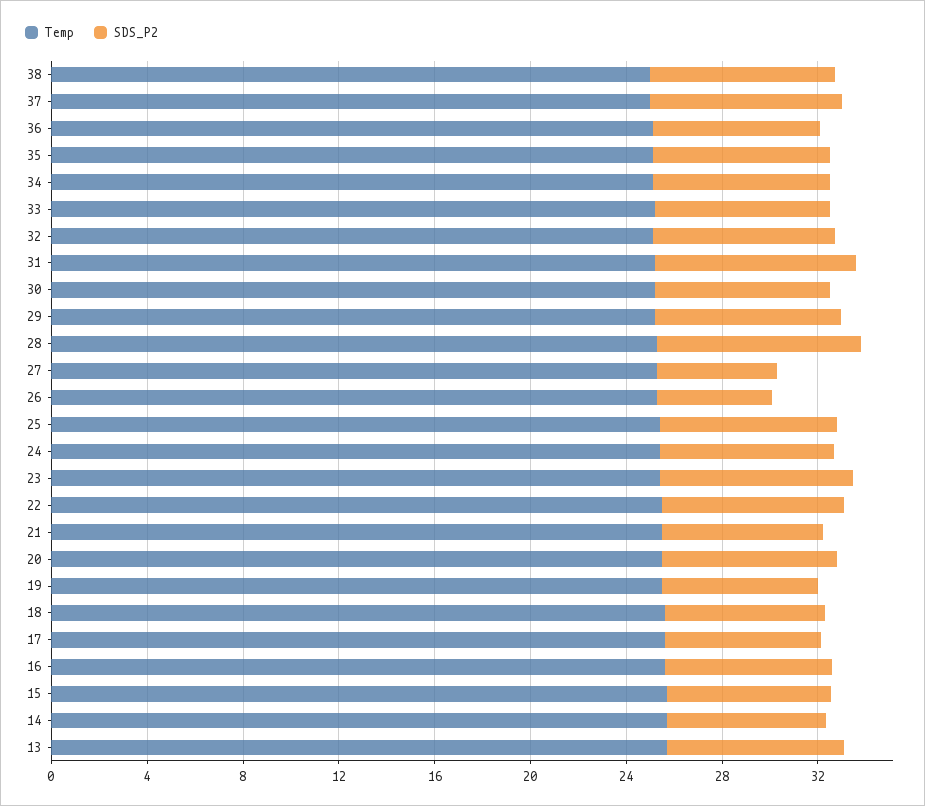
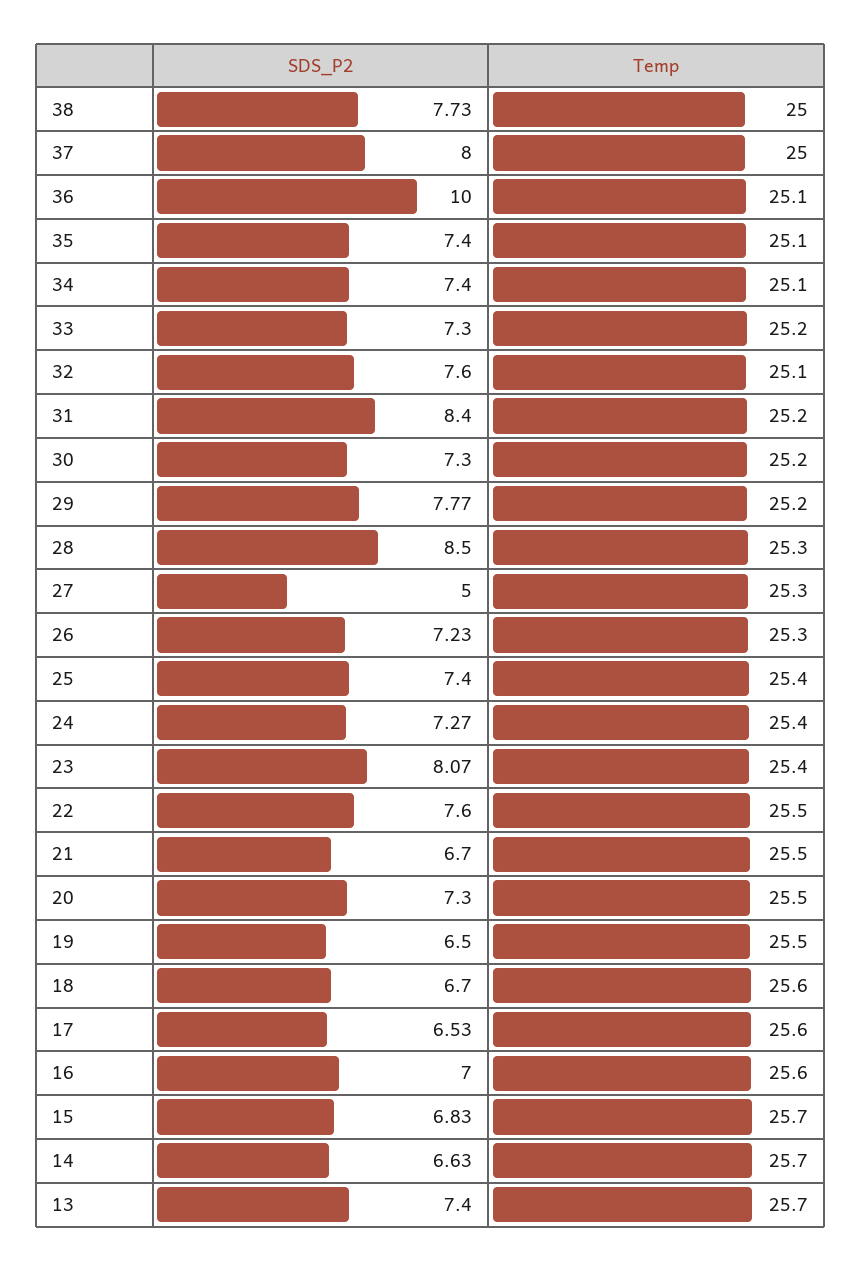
  {
    "Temp": {
      "38": 25,
      "37": 25,
      "36": 25.1,
      "35": 25.1,
      "34": 25.1,
      "33": 25.2,
      "32": 25.1,
      "31": 25.2,
      "30": 25.2,
      "29": 25.2,
      "28": 25.3,
      "27": 25.3,
      "26": 25.3,
      "25": 25.4,
      "24": 25.4,
      "23": 25.4,
      "22": 25.5,
      "21": 25.5,
      "20": 25.5,
      "19": 25.5,
      "18": 25.6,
      "17": 25.6,
      "16": 25.6,
      "15": 25.7,
      "14": 25.7,
      "13": 25.7
    },
    "SDS_P2": {
      "38": 7.73,
      "37": 8,
-     "36": 7,
+     "36": 10,
      "35": 7.4,
      "34": 7.4,
      "33": 7.3,
      "32": 7.6,
      "31": 8.4,
      "30": 7.3,
      "29": 7.77,
      "28": 8.5,
      "27": 5,
-     "26": 5,
+     "26": 7.23,
      "25": 7.4,
      "24": 7.27,
      "23": 8.07,
      "22": 7.6,
      "21": 6.7,
      "20": 7.3,
      "19": 6.5,
      "18": 6.7,
      "17": 6.53,
      "16": 7,
      "15": 6.83,
      "14": 6.63,
      "13": 7.4
    }
  }

